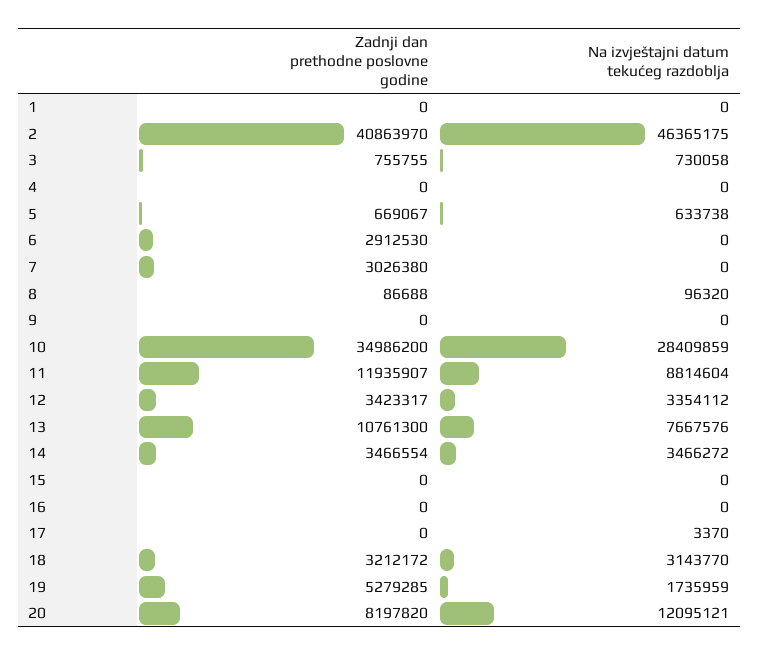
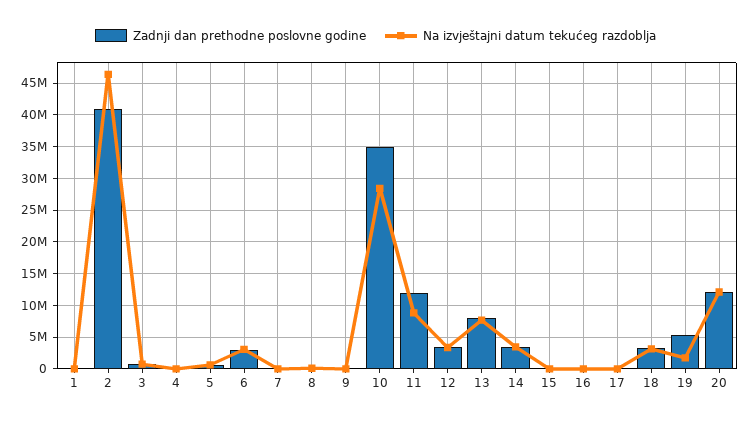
  {
    "Zadnji dan prethodne poslovne godine": {
      "1": 0,
      "2": 40863970,
      "3": 755755,
      "4": 0,
      "5": 669067,
      "6": 2912530,
-     "7": 3026380,
+     "7": 0,
      "8": 86688,
      "9": 0,
      "10": 34986200,
      "11": 11935907,
      "12": 3423317,
-     "13": 10761300,
+     "13": 8000000,
      "14": 3466554,
      "15": 0,
      "16": 0,
      "17": 0,
      "18": 3212172,
      "19": 5279285,
-     "20": 8197820
+     "20": 12000000
    },
    "Na izvještajni datum tekućeg razdoblja": {
      "1": 0,
      "2": 46365175,
      "3": 730058,
      "4": 0,
      "5": 633738,
-     "6": 0,
+     "6": 3000000,
      "7": 0,
      "8": 96320,
      "9": 0,
      "10": 28409859,
      "11": 8814604,
      "12": 3354112,
      "13": 7667576,
      "14": 3466272,
      "15": 0,
      "16": 0,
      "17": 3370,
      "18": 3143770,
      "19": 1735959,
      "20": 12095121
    }
  }

